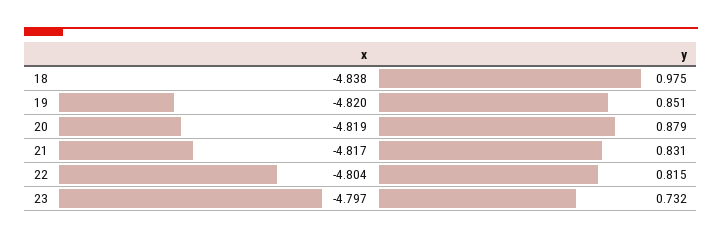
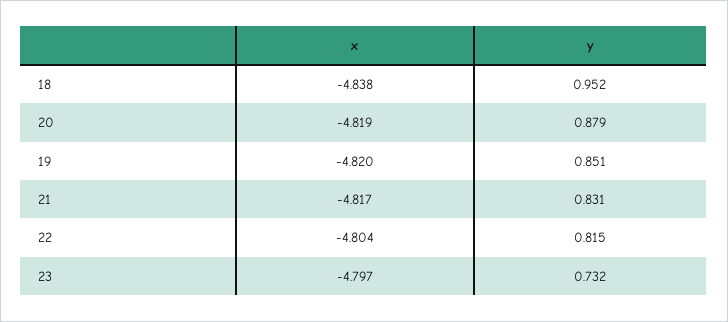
  {
    "x": {
      "18": -4.838,
      "19": -4.82,
      "20": -4.819,
      "21": -4.817,
      "22": -4.804,
      "23": -4.797
    },
    "y": {
-     "18": 0.975,
+     "18": 0.952,
      "19": 0.851,
      "20": 0.879,
      "21": 0.831,
      "22": 0.815,
      "23": 0.732
    }
  }

